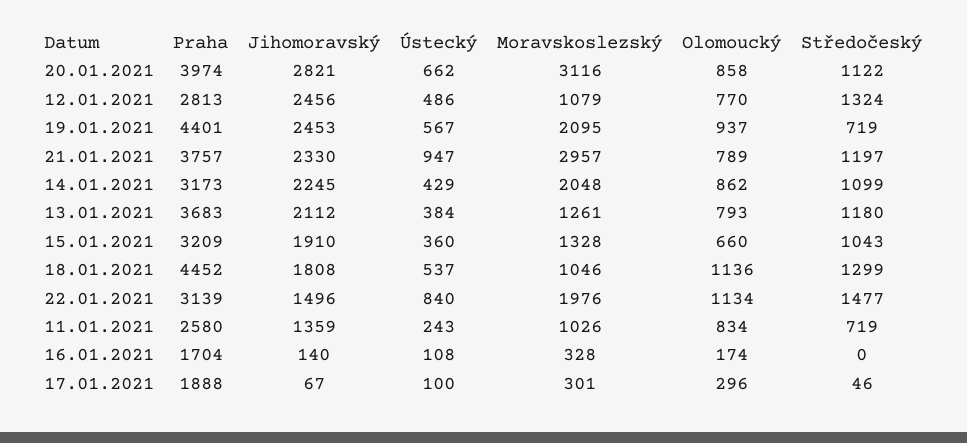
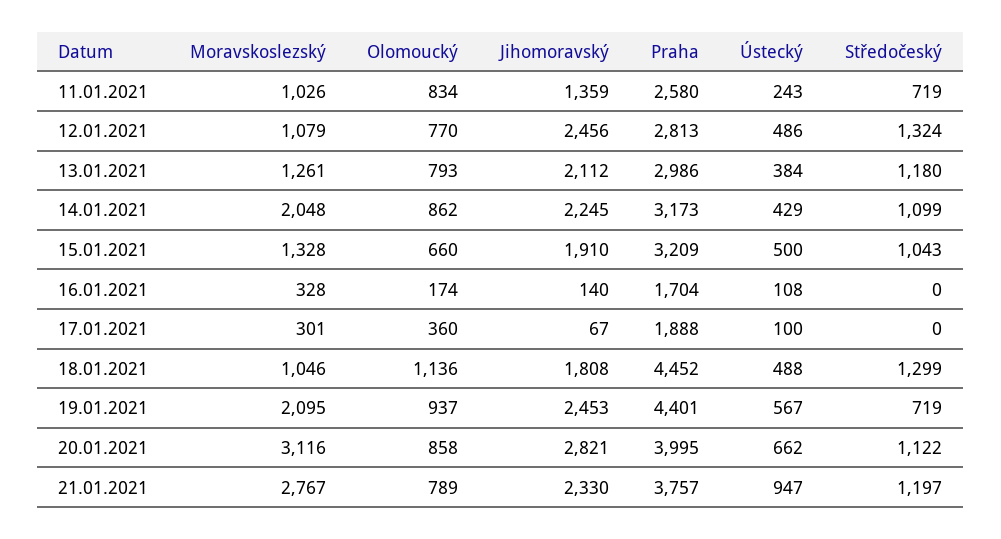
  {
    "Praha": {
-     "20.01.2021": 3974,
+     "20.01.2021": 3995,
      "12.01.2021": 2813,
      "19.01.2021": 4401,
      "21.01.2021": 3757,
      "14.01.2021": 3173,
-     "13.01.2021": 3683,
+     "13.01.2021": 2986,
      "15.01.2021": 3209,
      "18.01.2021": 4452,
-     "22.01.2021": 3139,
      "11.01.2021": 2580,
      "16.01.2021": 1704,
      "17.01.2021": 1888
    },
    "Jihomoravský": {
      "20.01.2021": 2821,
      "12.01.2021": 2456,
      "19.01.2021": 2453,
      "21.01.2021": 2330,
      "14.01.2021": 2245,
      "13.01.2021": 2112,
      "15.01.2021": 1910,
      "18.01.2021": 1808,
-     "22.01.2021": 1496,
      "11.01.2021": 1359,
      "16.01.2021": 140,
      "17.01.2021": 67
    },
    "Ústecký": {
      "20.01.2021": 662,
      "12.01.2021": 486,
      "19.01.2021": 567,
      "21.01.2021": 947,
      "14.01.2021": 429,
      "13.01.2021": 384,
-     "15.01.2021": 360,
+     "15.01.2021": 500,
-     "18.01.2021": 537,
+     "18.01.2021": 488,
-     "22.01.2021": 840,
      "11.01.2021": 243,
      "16.01.2021": 108,
      "17.01.2021": 100
    },
    "Moravskoslezský": {
      "20.01.2021": 3116,
      "12.01.2021": 1079,
      "19.01.2021": 2095,
-     "21.01.2021": 2957,
+     "21.01.2021": 2767,
      "14.01.2021": 2048,
      "13.01.2021": 1261,
      "15.01.2021": 1328,
      "18.01.2021": 1046,
-     "22.01.2021": 1976,
      "11.01.2021": 1026,
      "16.01.2021": 328,
      "17.01.2021": 301
    },
    "Olomoucký": {
      "20.01.2021": 858,
      "12.01.2021": 770,
      "19.01.2021": 937,
      "21.01.2021": 789,
      "14.01.2021": 862,
      "13.01.2021": 793,
      "15.01.2021": 660,
      "18.01.2021": 1136,
-     "22.01.2021": 1134,
      "11.01.2021": 834,
      "16.01.2021": 174,
-     "17.01.2021": 296
+     "17.01.2021": 360
    },
    "Středočeský": {
      "20.01.2021": 1122,
      "12.01.2021": 1324,
      "19.01.2021": 719,
      "21.01.2021": 1197,
      "14.01.2021": 1099,
      "13.01.2021": 1180,
      "15.01.2021": 1043,
      "18.01.2021": 1299,
-     "22.01.2021": 1477,
      "11.01.2021": 719,
      "16.01.2021": 0,
-     "17.01.2021": 46
+     "17.01.2021": 0
    }
  }

